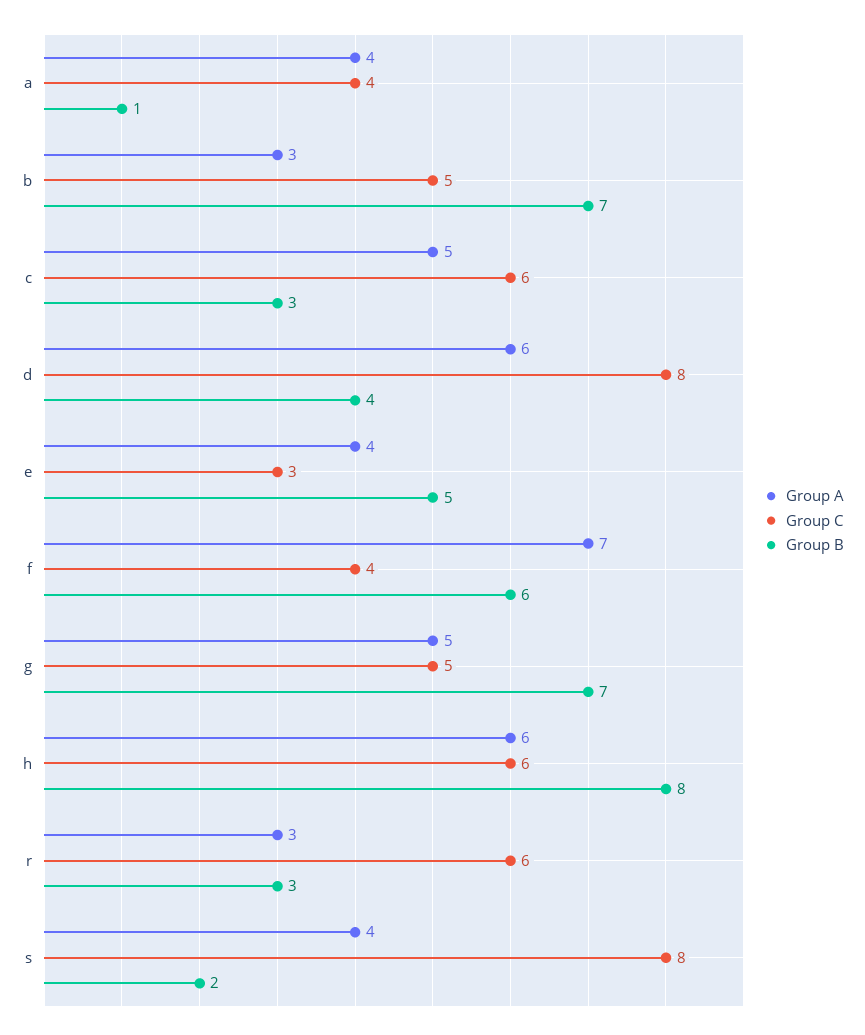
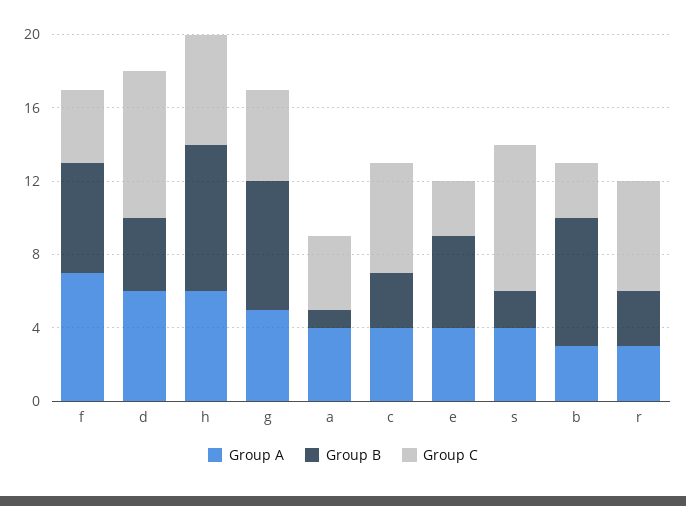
  {
    "Group A": {
      "a": 4,
      "b": 3,
-     "c": 5,
+     "c": 4,
      "d": 6,
      "e": 4,
      "f": 7,
      "g": 5,
      "h": 6,
      "r": 3,
      "s": 4
    },
    "Group C": {
      "a": 4,
-     "b": 5,
+     "b": 3,
      "c": 6,
      "d": 8,
      "e": 3,
      "f": 4,
      "g": 5,
      "h": 6,
      "r": 6,
      "s": 8
    },
    "Group B": {
      "a": 1,
      "b": 7,
      "c": 3,
      "d": 4,
      "e": 5,
      "f": 6,
      "g": 7,
      "h": 8,
      "r": 3,
      "s": 2
    }
  }

